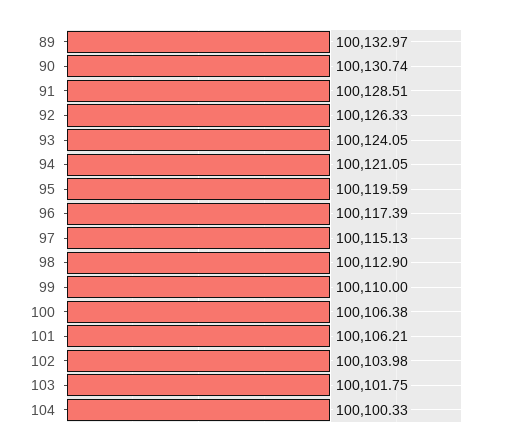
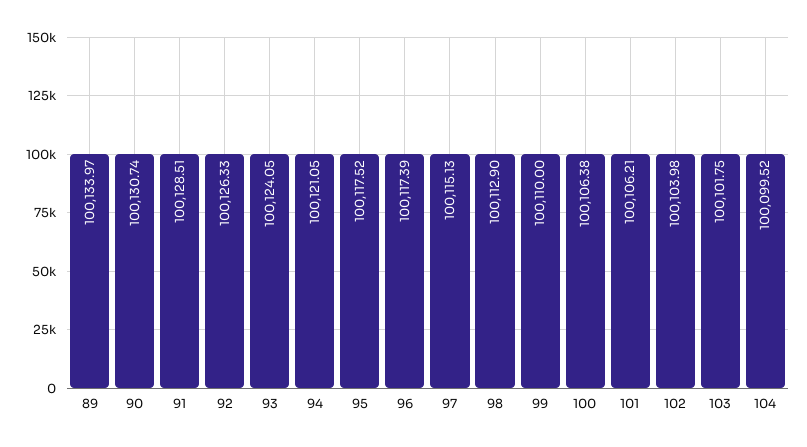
  {
-   "89": 100132.97,
+   "89": 100133.97,
    "90": 100130.74,
    "91": 100128.51,
    "92": 100126.33,
    "93": 100124.05,
    "94": 100121.05,
-   "95": 100119.59,
+   "95": 100117.52,
    "96": 100117.39,
    "97": 100115.13,
    "98": 100112.9,
    "99": 100110,
    "100": 100106.38,
    "101": 100106.21,
    "102": 100103.98,
    "103": 100101.75,
-   "104": 100100.33
+   "104": 100099.52
  }

